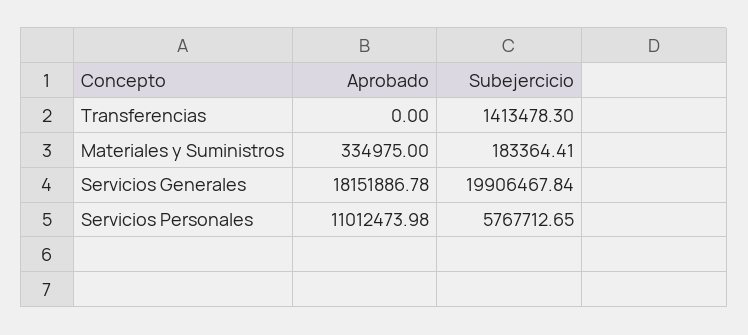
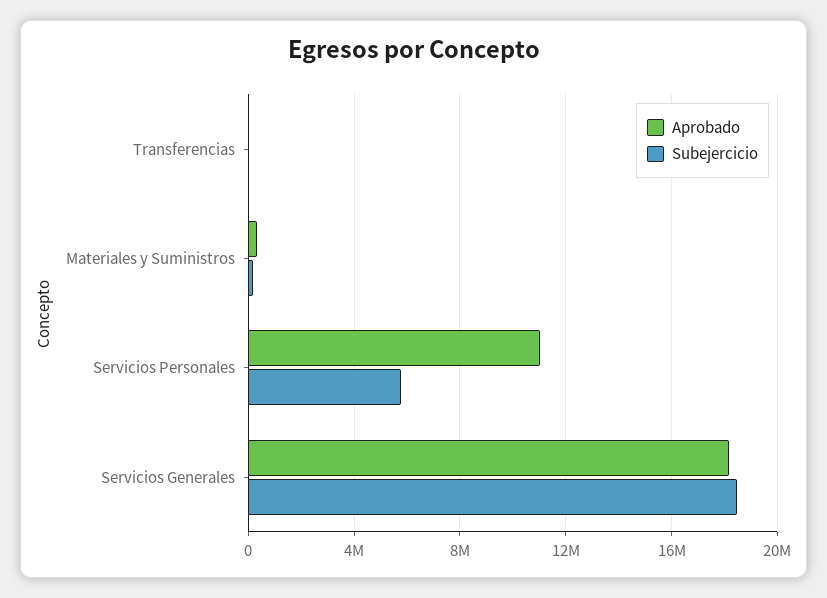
  {
    "Aprobado": {
      "Transferencias": 0,
      "Materiales y Suministros": 334975,
      "Servicios Generales": 18151886.78,
      "Servicios Personales": 11012473.98
    },
    "Subejercicio": {
-     "Transferencias": 1413478.3,
+     "Transferencias": 0,
      "Materiales y Suministros": 183364.41,
-     "Servicios Generales": 19906467.84,
+     "Servicios Generales": 18500000,
      "Servicios Personales": 5767712.65
    }
  }

